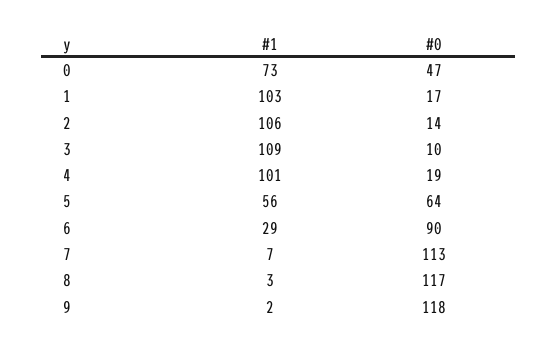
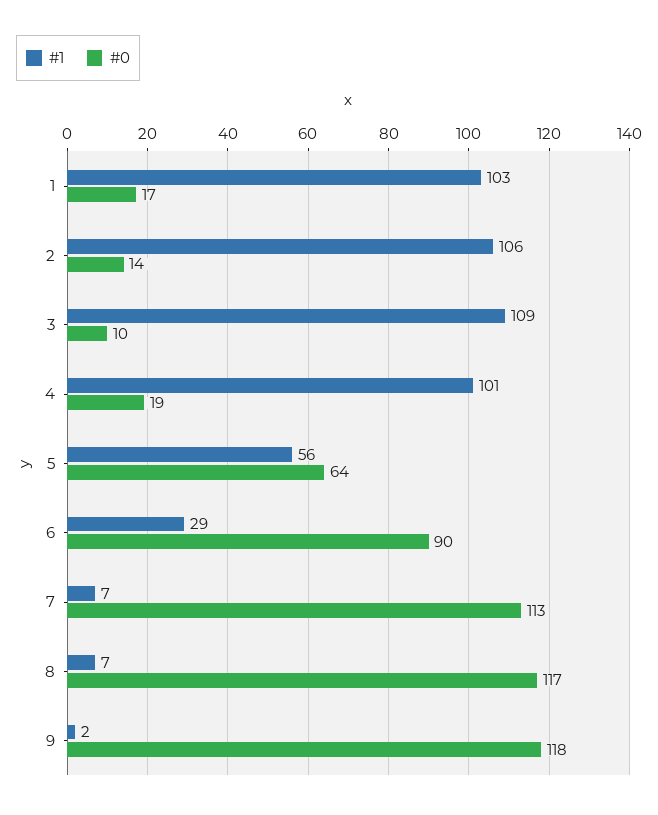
  {
    "#1": {
-     "0": 73,
      "1": 103,
      "2": 106,
      "3": 109,
      "4": 101,
      "5": 56,
      "6": 29,
      "7": 7,
-     "8": 3,
+     "8": 7,
      "9": 2
    },
    "#0": {
-     "0": 47,
      "1": 17,
      "2": 14,
      "3": 10,
      "4": 19,
      "5": 64,
      "6": 90,
      "7": 113,
      "8": 117,
      "9": 118
    }
  }

